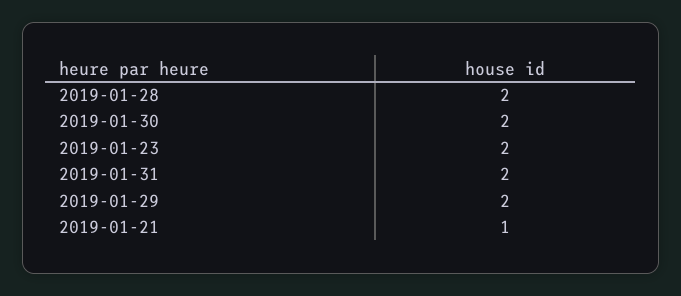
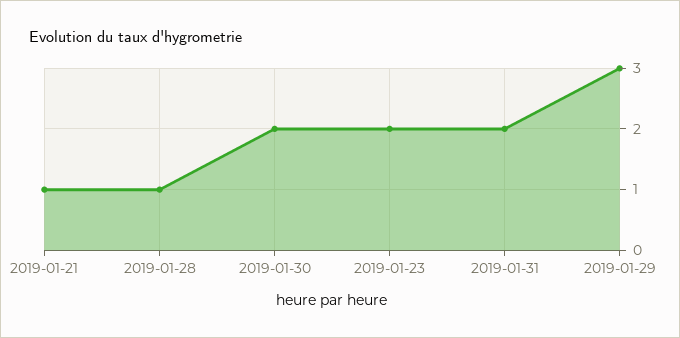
  {
-   "2019-01-28": 2,
+   "2019-01-28": 1,
    "2019-01-30": 2,
    "2019-01-23": 2,
    "2019-01-31": 2,
-   "2019-01-29": 2,
+   "2019-01-29": 3,
    "2019-01-21": 1
  }

